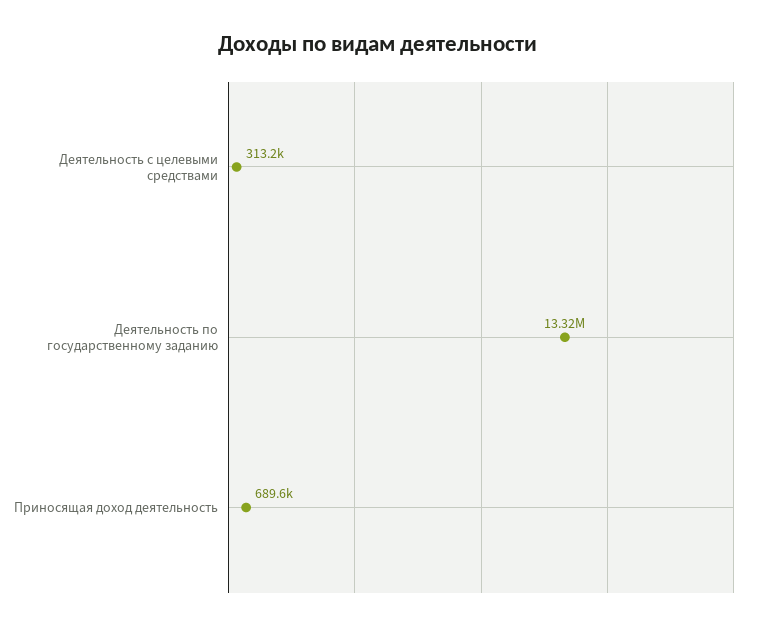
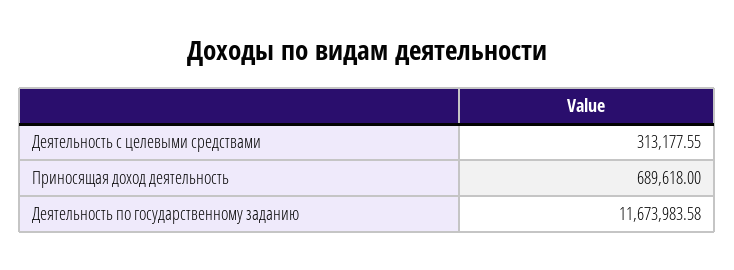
  {
    "Деятельность с целевыми средствами": 313177.55,
-   "Деятельность по государственному заданию": 13320000,
+   "Деятельность по государственному заданию": 11673983.58,
    "Приносящая доход деятельность": 689618
  }

